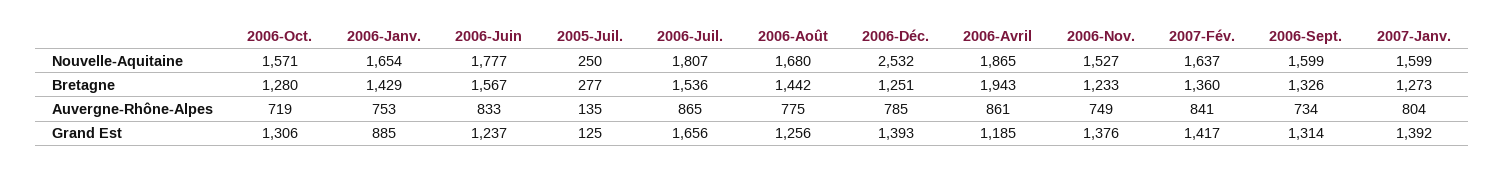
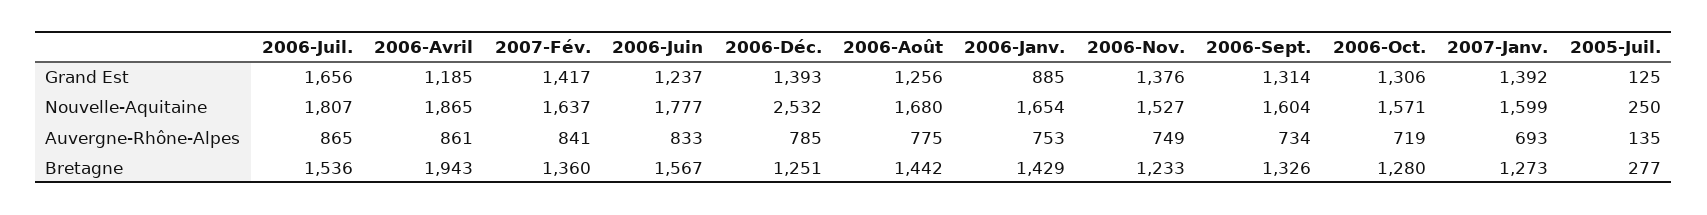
  {
    "2006-Oct.": {
      "Nouvelle-Aquitaine": 1571,
      "Bretagne": 1280,
      "Auvergne-Rhône-Alpes": 719,
      "Grand Est": 1306
    },
    "2006-Janv.": {
      "Nouvelle-Aquitaine": 1654,
      "Bretagne": 1429,
      "Auvergne-Rhône-Alpes": 753,
      "Grand Est": 885
    },
    "2006-Juin": {
      "Nouvelle-Aquitaine": 1777,
      "Bretagne": 1567,
      "Auvergne-Rhône-Alpes": 833,
      "Grand Est": 1237
    },
    "2005-Juil.": {
      "Nouvelle-Aquitaine": 250,
      "Bretagne": 277,
      "Auvergne-Rhône-Alpes": 135,
      "Grand Est": 125
    },
    "2006-Juil.": {
      "Nouvelle-Aquitaine": 1807,
      "Bretagne": 1536,
      "Auvergne-Rhône-Alpes": 865,
      "Grand Est": 1656
    },
    "2006-Août": {
      "Nouvelle-Aquitaine": 1680,
      "Bretagne": 1442,
      "Auvergne-Rhône-Alpes": 775,
      "Grand Est": 1256
    },
    "2006-Déc.": {
      "Nouvelle-Aquitaine": 2532,
      "Bretagne": 1251,
      "Auvergne-Rhône-Alpes": 785,
      "Grand Est": 1393
    },
    "2006-Avril": {
      "Nouvelle-Aquitaine": 1865,
      "Bretagne": 1943,
      "Auvergne-Rhône-Alpes": 861,
      "Grand Est": 1185
    },
    "2006-Nov.": {
      "Nouvelle-Aquitaine": 1527,
      "Bretagne": 1233,
      "Auvergne-Rhône-Alpes": 749,
      "Grand Est": 1376
    },
    "2007-Fév.": {
      "Nouvelle-Aquitaine": 1637,
      "Bretagne": 1360,
      "Auvergne-Rhône-Alpes": 841,
      "Grand Est": 1417
    },
    "2006-Sept.": {
-     "Nouvelle-Aquitaine": 1599,
+     "Nouvelle-Aquitaine": 1604,
      "Bretagne": 1326,
      "Auvergne-Rhône-Alpes": 734,
      "Grand Est": 1314
    },
    "2007-Janv.": {
      "Nouvelle-Aquitaine": 1599,
      "Bretagne": 1273,
-     "Auvergne-Rhône-Alpes": 804,
+     "Auvergne-Rhône-Alpes": 693,
      "Grand Est": 1392
    }
  }

